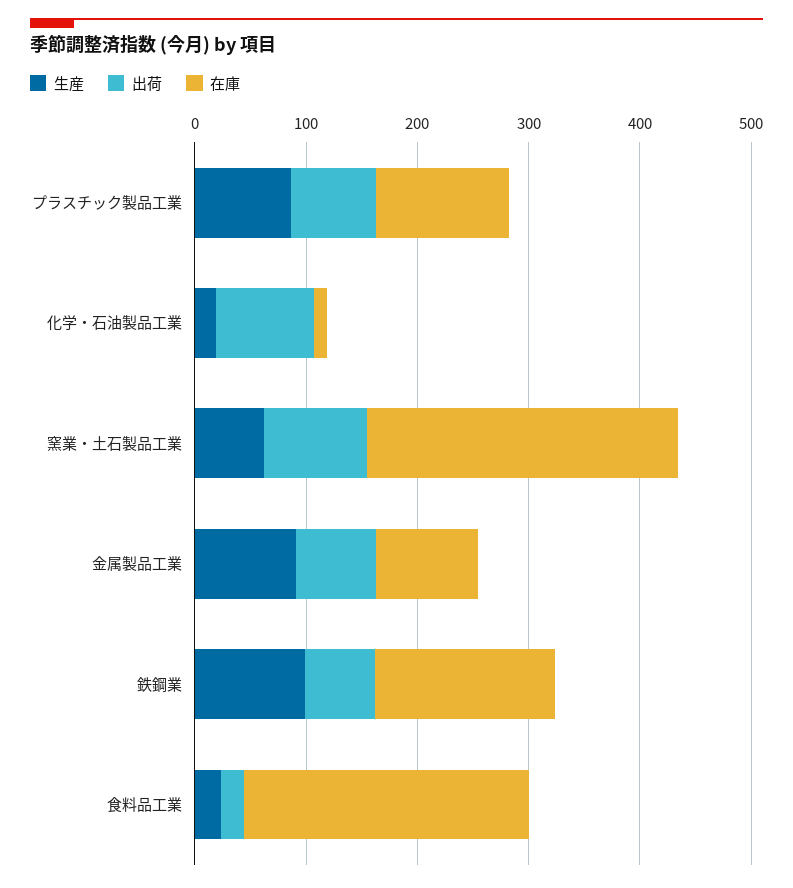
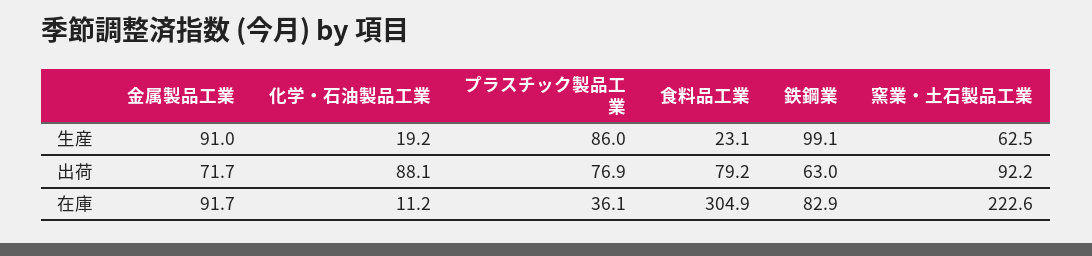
  {
    "生産": {
      "プラスチック製品工業": 86,
      "化学・石油製品工業": 19.2,
      "窯業・土石製品工業": 62.5,
      "金属製品工業": 91,
      "鉄鋼業": 99.1,
      "食料品工業": 23.1
    },
    "出荷": {
      "プラスチック製品工業": 76.9,
      "化学・石油製品工業": 88.1,
      "窯業・土石製品工業": 92.2,
      "金属製品工業": 71.7,
      "鉄鋼業": 63,
-     "食料品工業": 20
+     "食料品工業": 79.2
    },
    "在庫": {
-     "プラスチック製品工業": 120,
+     "プラスチック製品工業": 36.1,
      "化学・石油製品工業": 11.2,
-     "窯業・土石製品工業": 280,
+     "窯業・土石製品工業": 222.6,
      "金属製品工業": 91.7,
-     "鉄鋼業": 160,
+     "鉄鋼業": 82.9,
-     "食料品工業": 260
+     "食料品工業": 304.9
    }
  }

